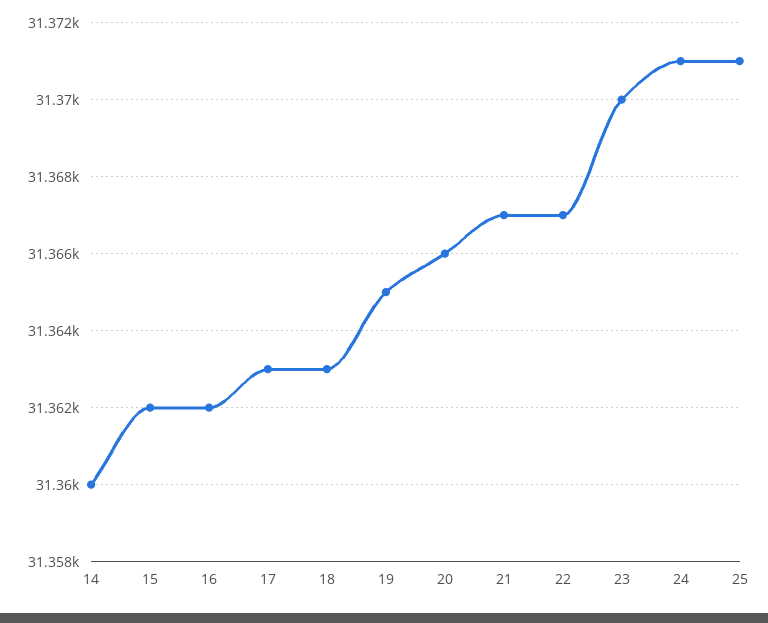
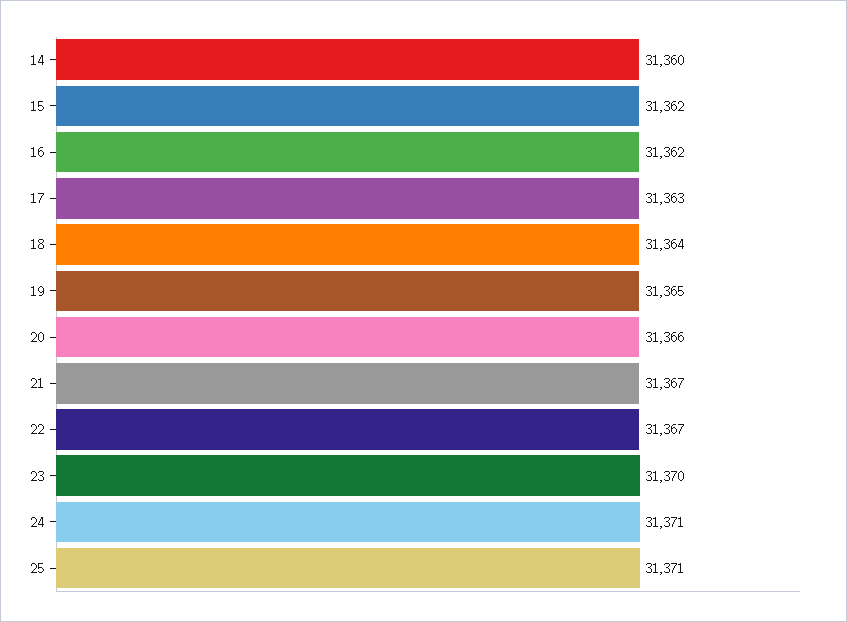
  {
    "14": 31360,
    "15": 31362,
    "16": 31362,
    "17": 31363,
-   "18": 31363,
+   "18": 31364,
    "19": 31365,
    "20": 31366,
    "21": 31367,
    "22": 31367,
    "23": 31370,
    "24": 31371,
    "25": 31371
  }

